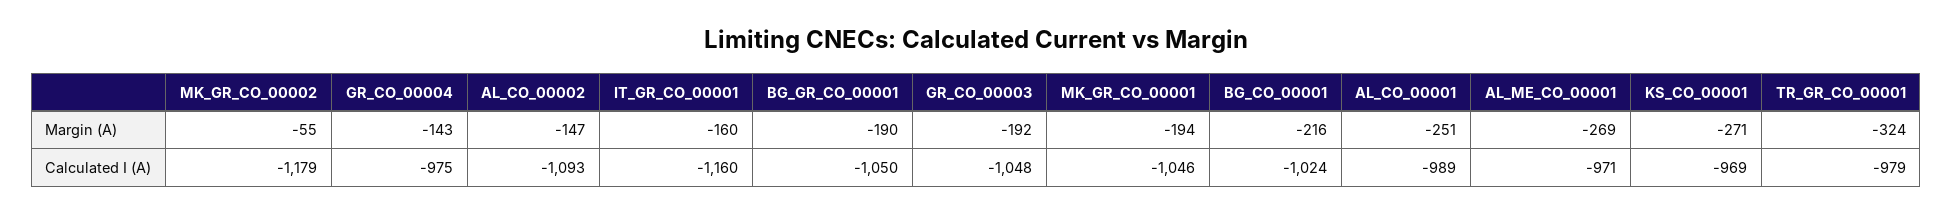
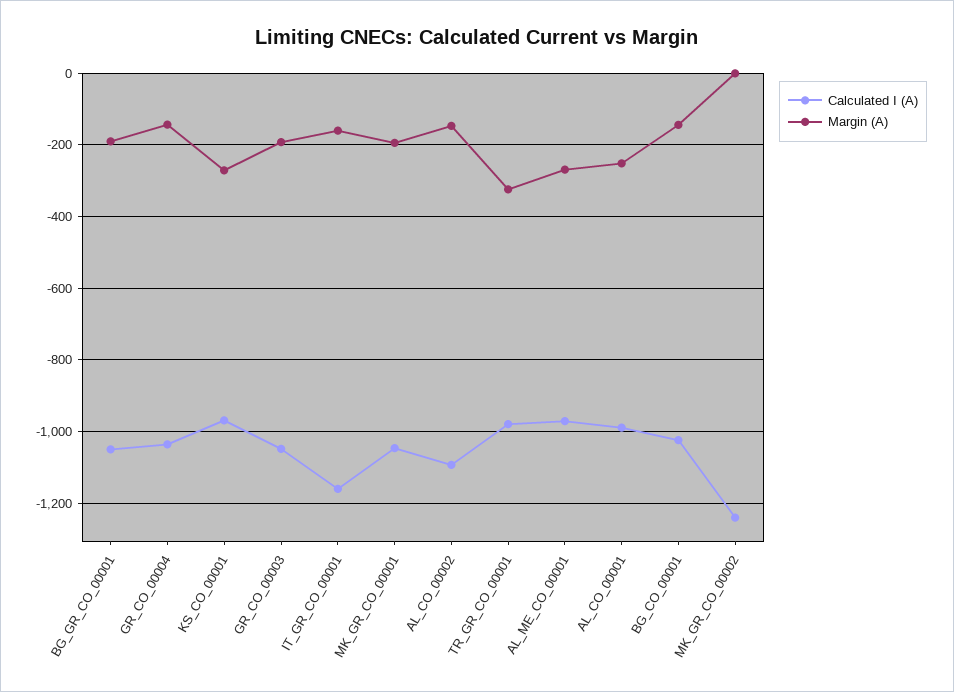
  {
    "Margin (A)": {
-     "MK_GR_CO_00002": -55,
+     "MK_GR_CO_00002": 0,
      "GR_CO_00004": -143,
      "AL_CO_00002": -147,
      "IT_GR_CO_00001": -160,
      "BG_GR_CO_00001": -190,
      "GR_CO_00003": -192,
      "MK_GR_CO_00001": -194,
-     "BG_CO_00001": -216,
+     "BG_CO_00001": -140,
      "AL_CO_00001": -251,
      "AL_ME_CO_00001": -269,
      "KS_CO_00001": -271,
      "TR_GR_CO_00001": -324
    },
    "Calculated I (A)": {
-     "MK_GR_CO_00002": -1179,
+     "MK_GR_CO_00002": -1240,
-     "GR_CO_00004": -975,
+     "GR_CO_00004": -1040,
      "AL_CO_00002": -1093,
      "IT_GR_CO_00001": -1160,
      "BG_GR_CO_00001": -1050,
      "GR_CO_00003": -1048,
      "MK_GR_CO_00001": -1046,
      "BG_CO_00001": -1024,
      "AL_CO_00001": -989,
      "AL_ME_CO_00001": -971,
      "KS_CO_00001": -969,
      "TR_GR_CO_00001": -979
    }
  }

